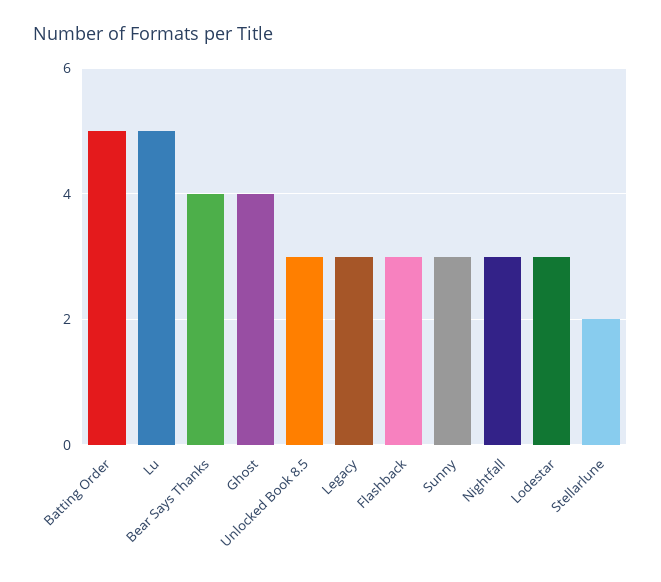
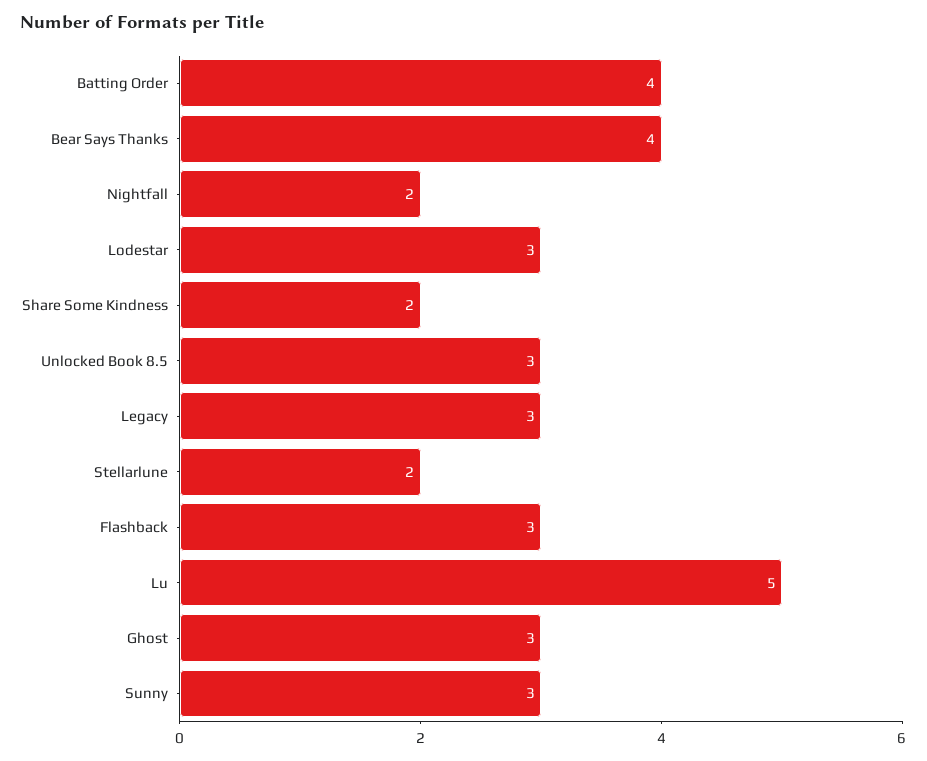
  {
-   "Batting Order": 5,
+   "Batting Order": 4,
    "Lu": 5,
    "Bear Says Thanks": 4,
-   "Ghost": 4,
+   "Ghost": 3,
    "Unlocked Book 8.5": 3,
    "Legacy": 3,
    "Flashback": 3,
    "Sunny": 3,
-   "Nightfall": 3,
+   "Nightfall": 2,
    "Lodestar": 3,
-   "Stellarlune": 2
+   "Stellarlune": 2,
+   "Share Some Kindness": 2
  }

